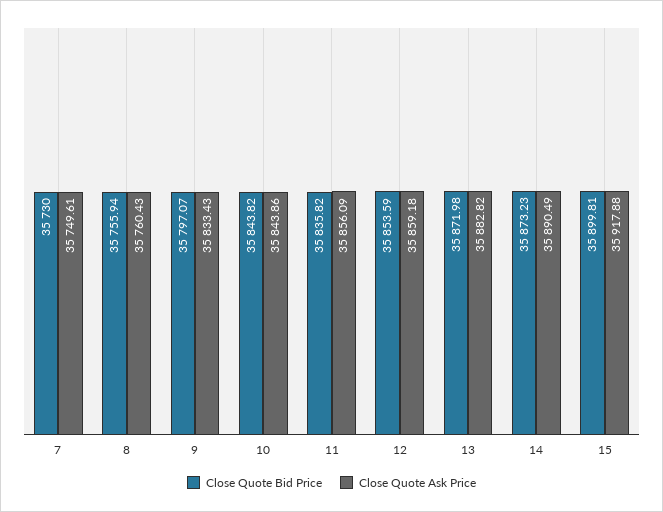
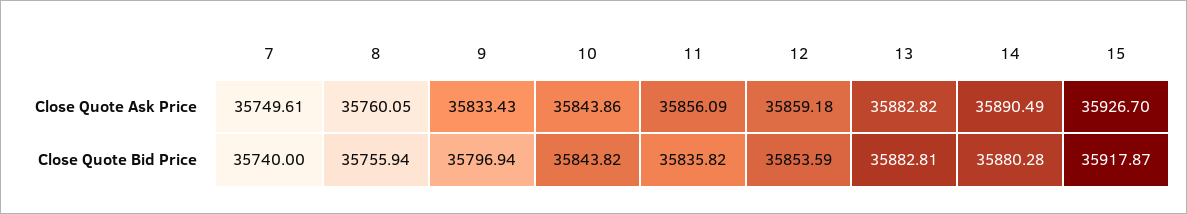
  {
    "Close Quote Bid Price": {
-     "7": 35730,
+     "7": 35740,
      "8": 35755.94,
-     "9": 35797.07,
+     "9": 35796.94,
      "10": 35843.82,
      "11": 35835.82,
      "12": 35853.59,
-     "13": 35871.98,
+     "13": 35882.81,
-     "14": 35873.23,
+     "14": 35880.28,
-     "15": 35899.81
+     "15": 35917.87
    },
    "Close Quote Ask Price": {
      "7": 35749.61,
-     "8": 35760.43,
+     "8": 35760.05,
      "9": 35833.43,
      "10": 35843.86,
      "11": 35856.09,
      "12": 35859.18,
      "13": 35882.82,
      "14": 35890.49,
-     "15": 35917.88
+     "15": 35926.7
    }
  }

